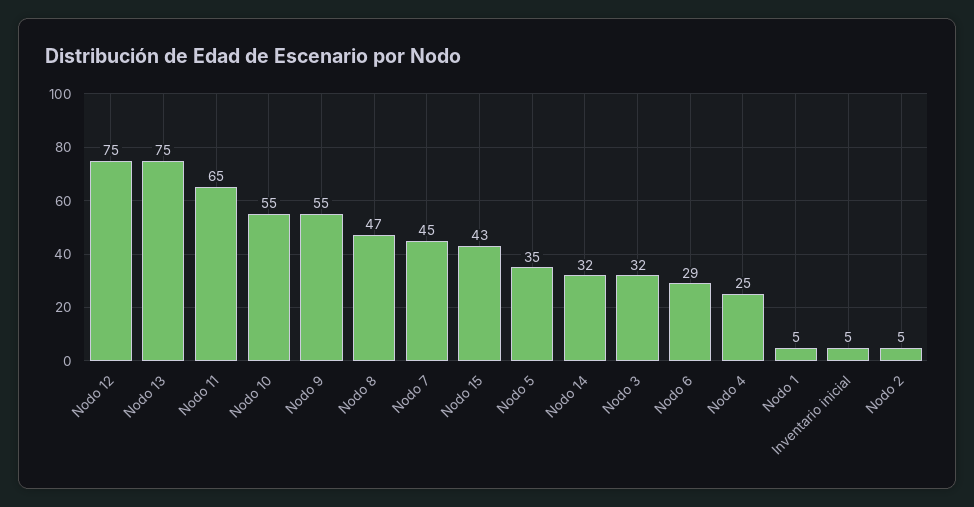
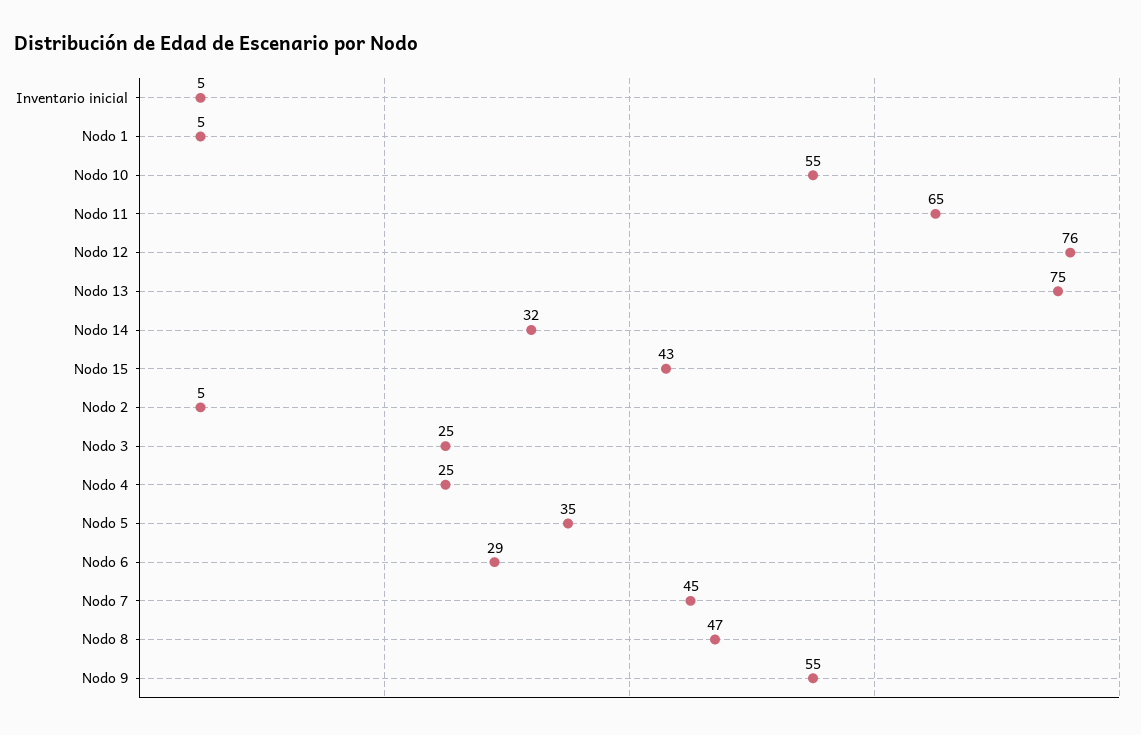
  {
-   "Nodo 12": 75,
+   "Nodo 12": 76,
    "Nodo 13": 75,
    "Nodo 11": 65,
    "Nodo 10": 55,
    "Nodo 9": 55,
    "Nodo 8": 47,
    "Nodo 7": 45,
    "Nodo 15": 43,
    "Nodo 5": 35,
    "Nodo 14": 32,
-   "Nodo 3": 32,
+   "Nodo 3": 25,
    "Nodo 6": 29,
    "Nodo 4": 25,
    "Nodo 1": 5,
    "Inventario inicial": 5,
    "Nodo 2": 5
  }

